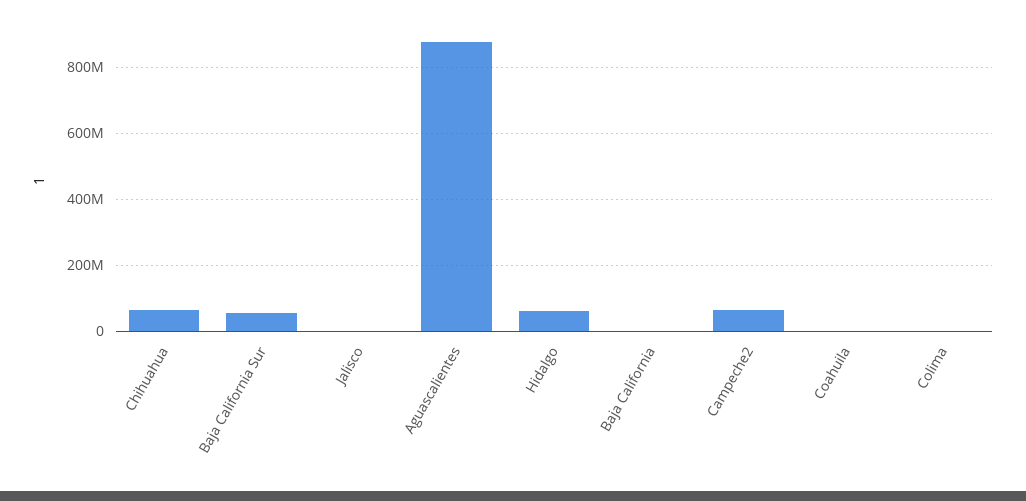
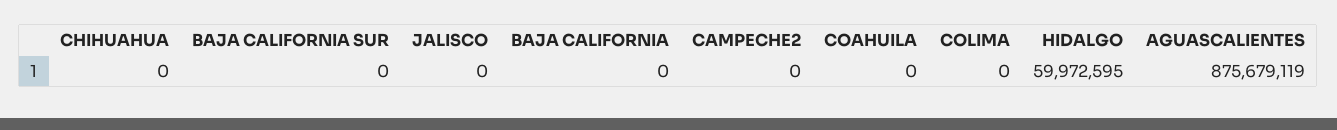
  {
-   "Chihuahua": 60000000,
+   "Chihuahua": 0,
-   "Baja California Sur": 60000000,
+   "Baja California Sur": 0,
    "Jalisco": 0,
    "Aguascalientes": 875679119,
    "Hidalgo": 59972595,
    "Baja California": 0,
-   "Campeche2": 60000000,
+   "Campeche2": 0,
    "Coahuila": 0,
    "Colima": 0
  }

